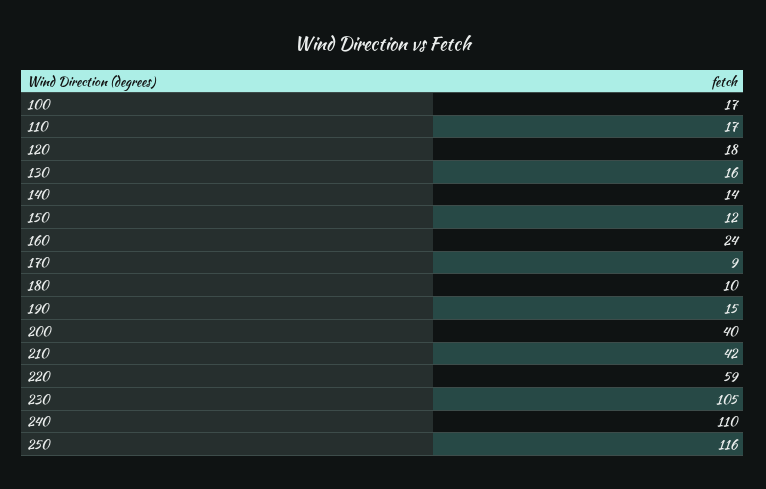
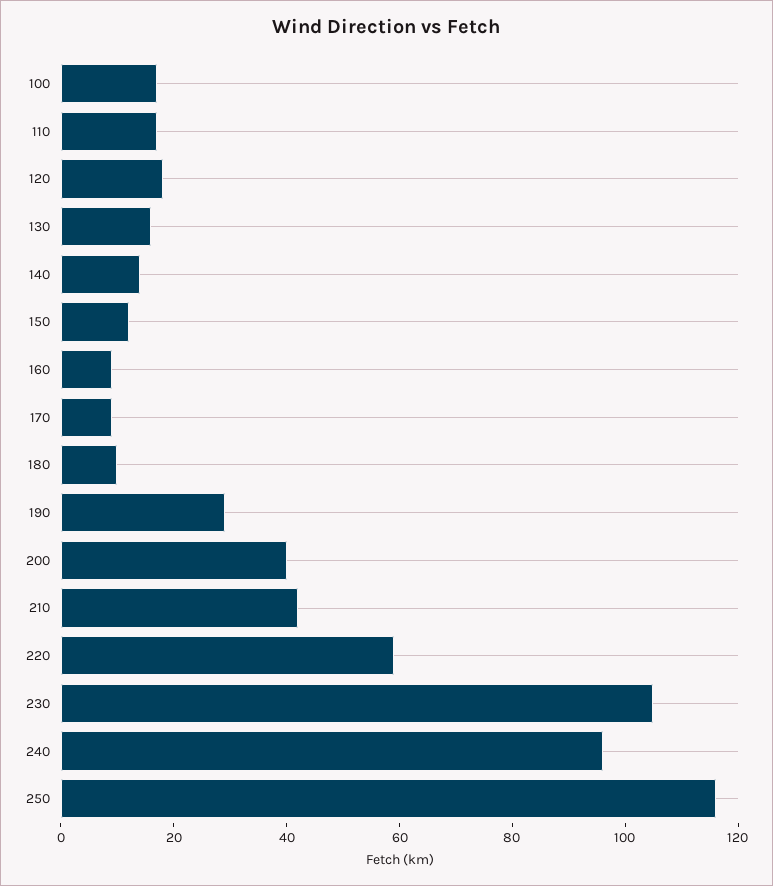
  {
    "100": 17,
    "110": 17,
    "120": 18,
    "130": 16,
    "140": 14,
    "150": 12,
-   "160": 24,
+   "160": 10,
    "170": 9,
    "180": 10,
-   "190": 15,
+   "190": 30,
    "200": 40,
    "210": 42,
    "220": 59,
    "230": 105,
-   "240": 110,
+   "240": 95,
    "250": 116
  }

